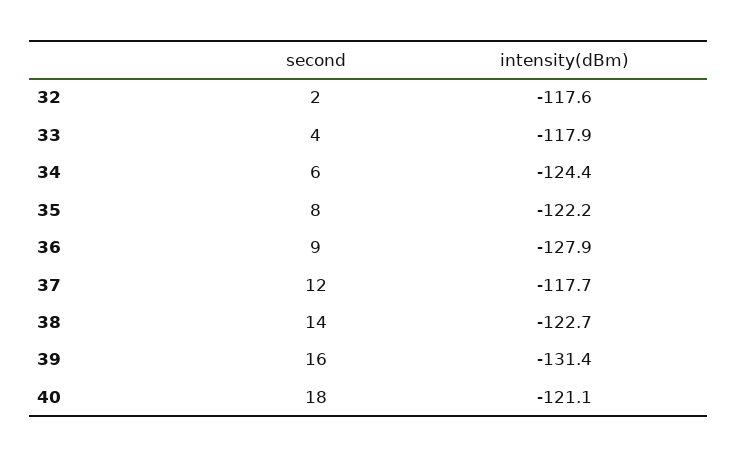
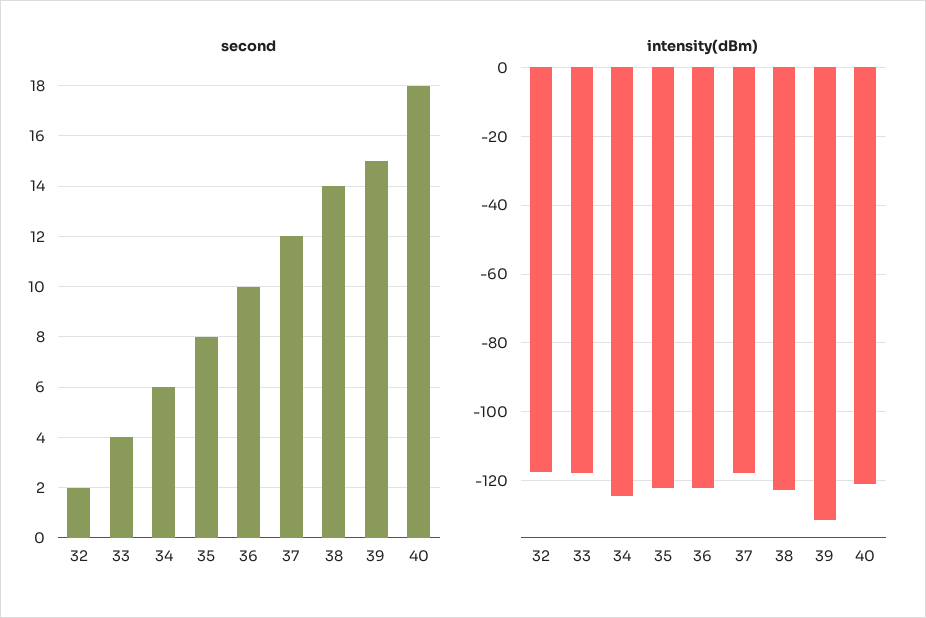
  {
    "second": {
      "32": 2,
      "33": 4,
      "34": 6,
      "35": 8,
-     "36": 9,
+     "36": 10,
      "37": 12,
      "38": 14,
-     "39": 16,
+     "39": 15,
      "40": 18
    },
    "intensity(dBm)": {
      "32": -117.6,
      "33": -117.9,
      "34": -124.4,
      "35": -122.2,
-     "36": -127.9,
+     "36": -122,
      "37": -117.7,
      "38": -122.7,
      "39": -131.4,
      "40": -121.1
    }
  }

